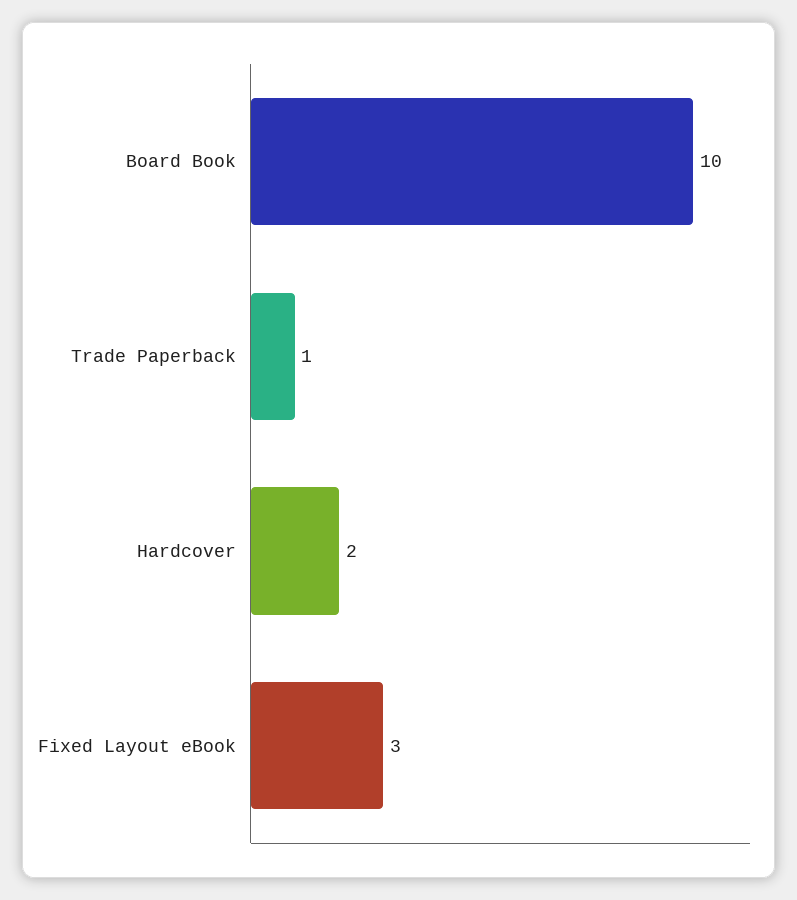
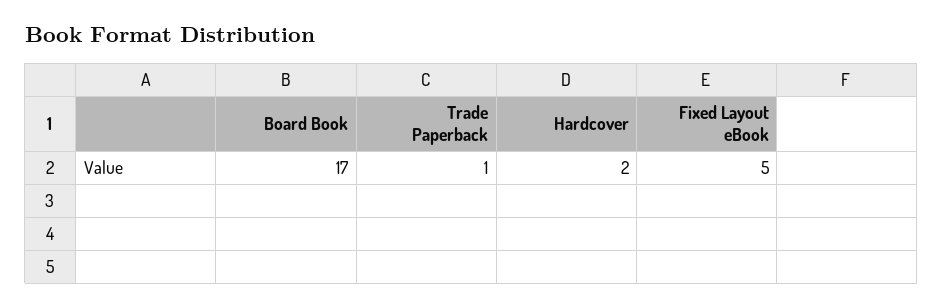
  {
-   "Board Book": 10,
+   "Board Book": 17,
    "Trade Paperback": 1,
    "Hardcover": 2,
-   "Fixed Layout eBook": 3
+   "Fixed Layout eBook": 5
  }

